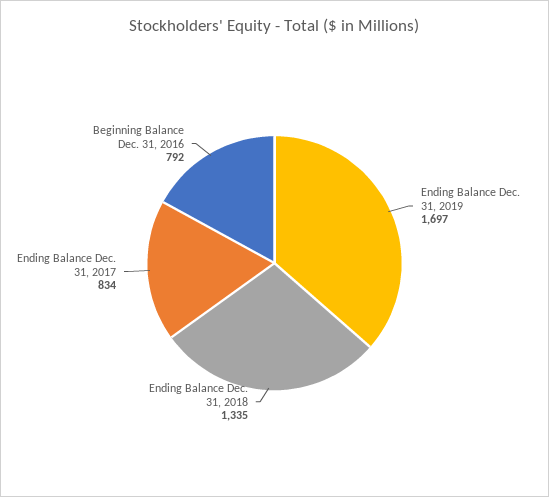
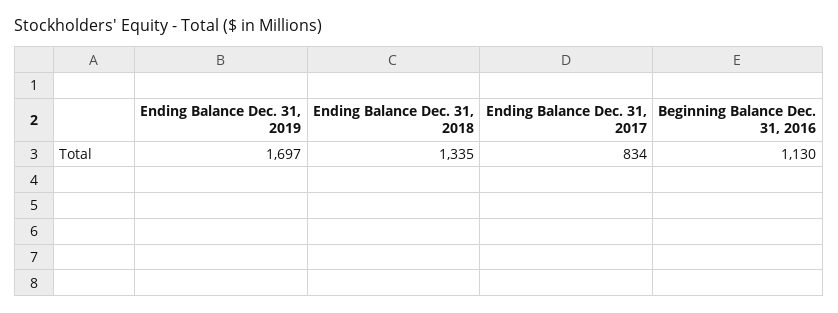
  {
    "Ending Balance Dec. 31, 2019": 1697,
    "Ending Balance Dec. 31, 2018": 1335,
    "Ending Balance Dec. 31, 2017": 834,
-   "Beginning Balance Dec. 31, 2016": 792
+   "Beginning Balance Dec. 31, 2016": 1130
  }

